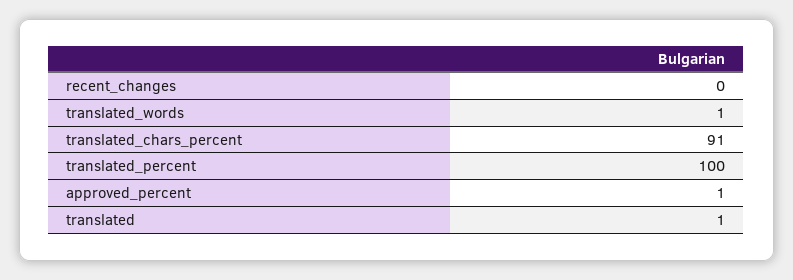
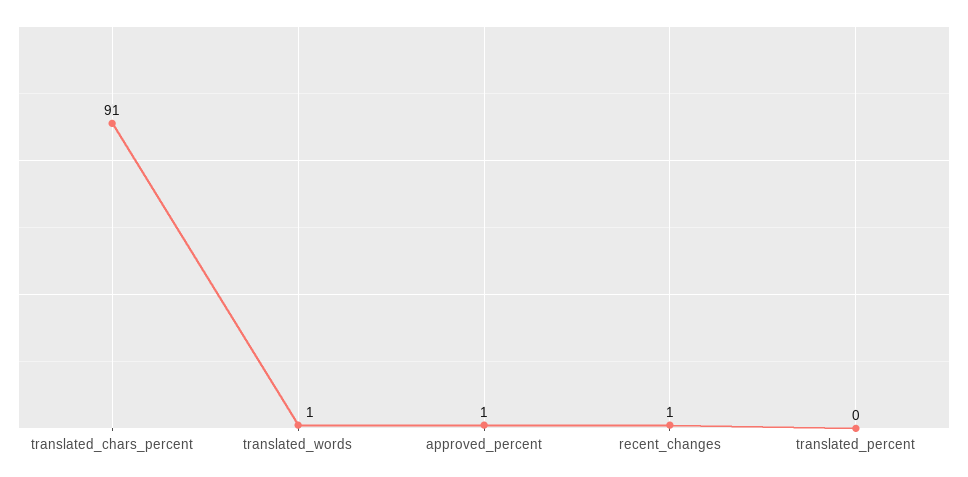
  {
-   "recent_changes": 0,
+   "recent_changes": 1,
    "translated_words": 1,
    "translated_chars_percent": 91,
-   "translated_percent": 100,
+   "translated_percent": 0,
-   "approved_percent": 1,
+   "approved_percent": 1
-   "translated": 1
  }

